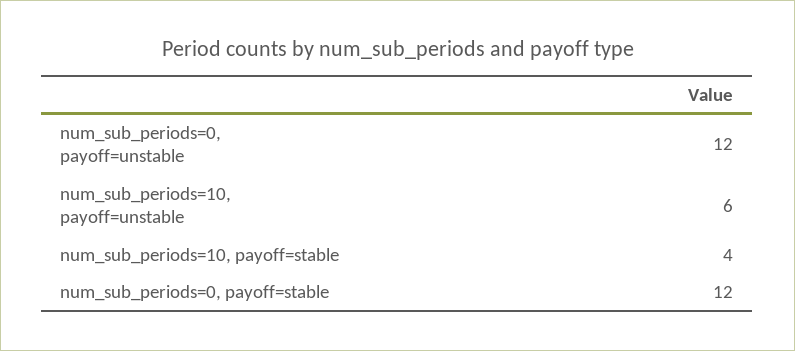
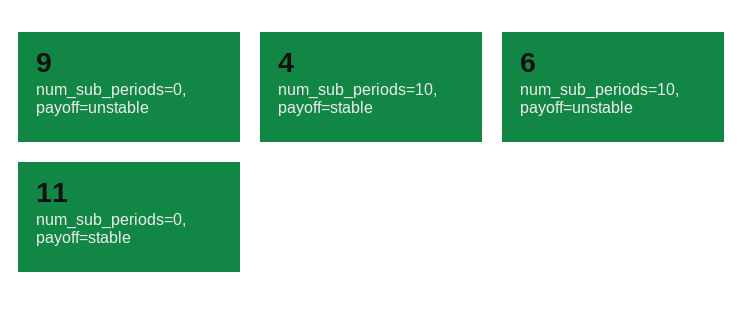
  {
-   "num_sub_periods=0, payoff=unstable": 12,
+   "num_sub_periods=0, payoff=unstable": 9,
    "num_sub_periods=10, payoff=unstable": 6,
    "num_sub_periods=10, payoff=stable": 4,
-   "num_sub_periods=0, payoff=stable": 12
+   "num_sub_periods=0, payoff=stable": 11
  }

